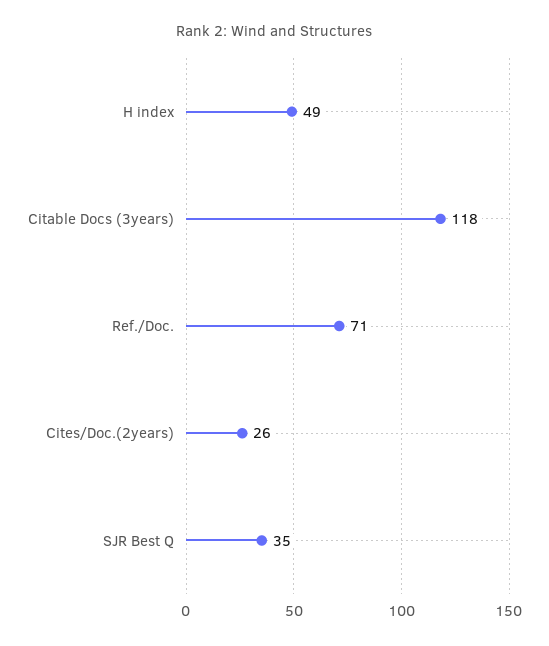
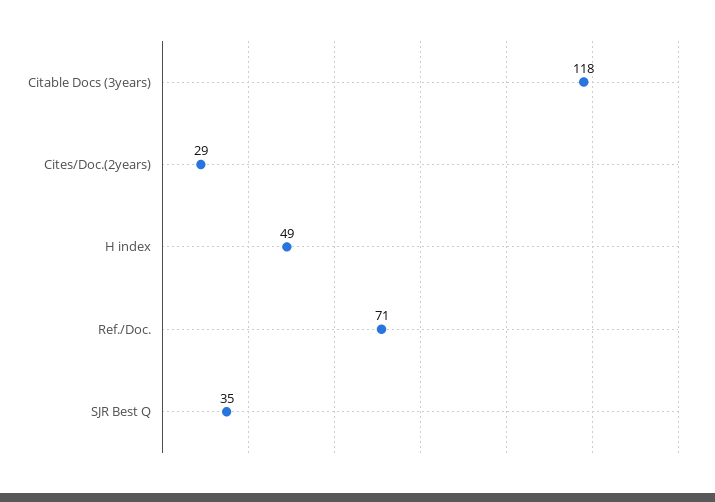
  {
    "H index": 49,
    "Citable Docs (3years)": 118,
    "Ref./Doc.": 71,
-   "Cites/Doc.(2years)": 26,
+   "Cites/Doc.(2years)": 29,
    "SJR Best Q": 35
  }

